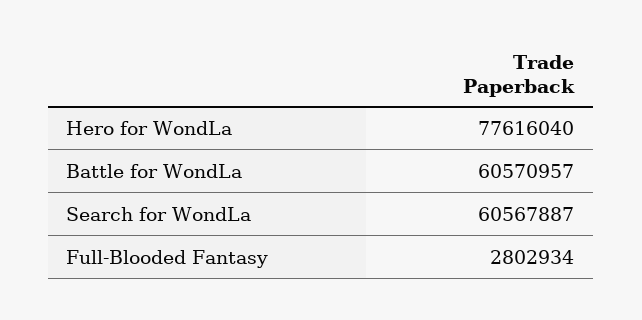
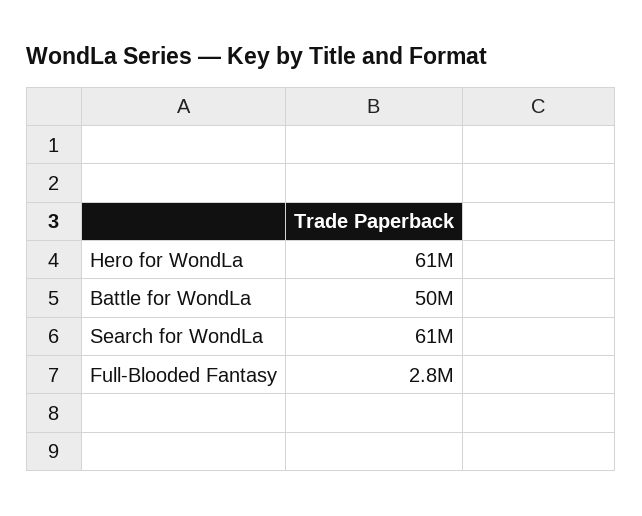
  {
-   "Hero for WondLa": 77616040,
+   "Hero for WondLa": 61000000,
-   "Battle for WondLa": 60570957,
+   "Battle for WondLa": 50000000,
    "Search for WondLa": 60567887,
    "Full-Blooded Fantasy": 2802934
  }

